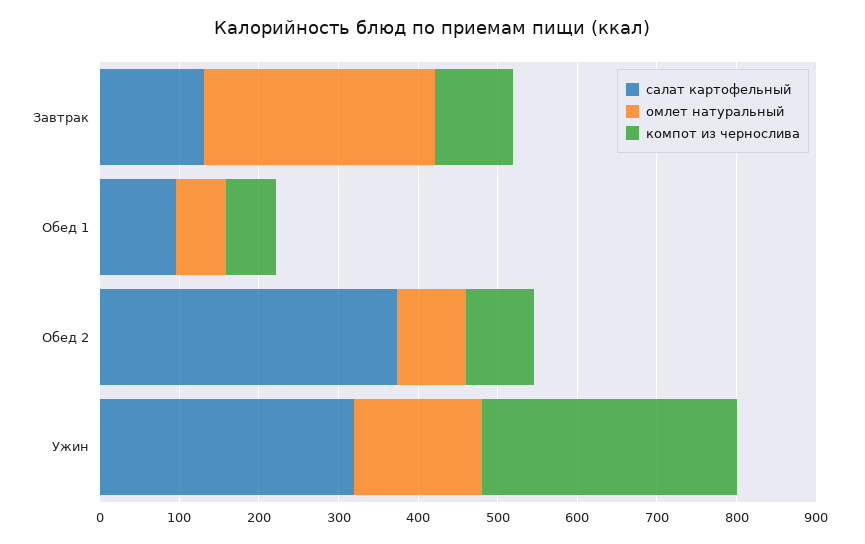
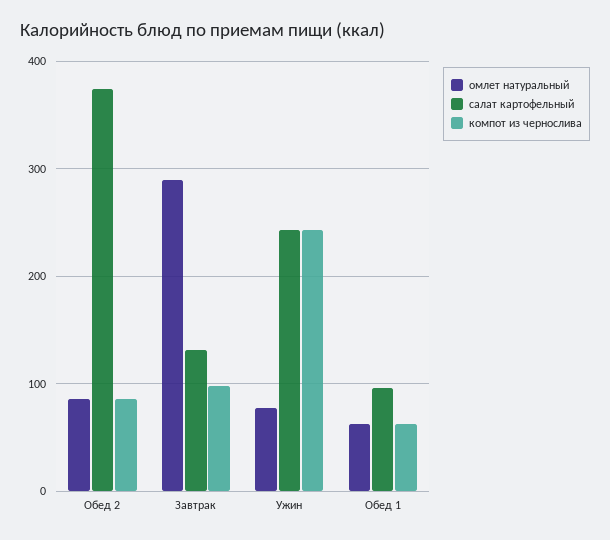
  {
    "салат картофельный": {
      "Завтрак": 130,
      "Обед 1": 100,
      "Обед 2": 370,
-     "Ужин": 320
+     "Ужин": 240
    },
    "омлет натуральный": {
      "Завтрак": 290,
      "Обед 1": 60,
      "Обед 2": 90,
-     "Ужин": 160
+     "Ужин": 80
    },
    "компот из чернослива": {
      "Завтрак": 100,
      "Обед 1": 60,
      "Обед 2": 90,
-     "Ужин": 320
+     "Ужин": 240
    }
  }

